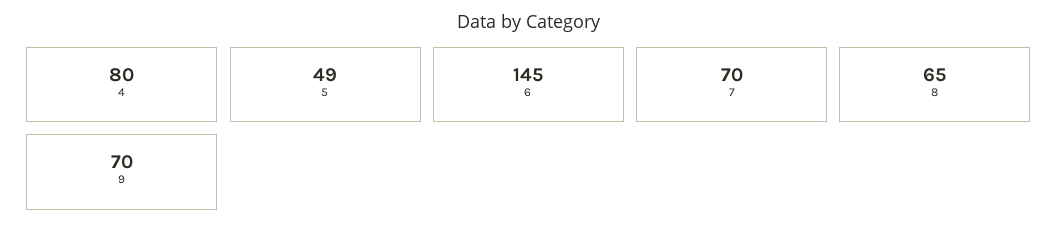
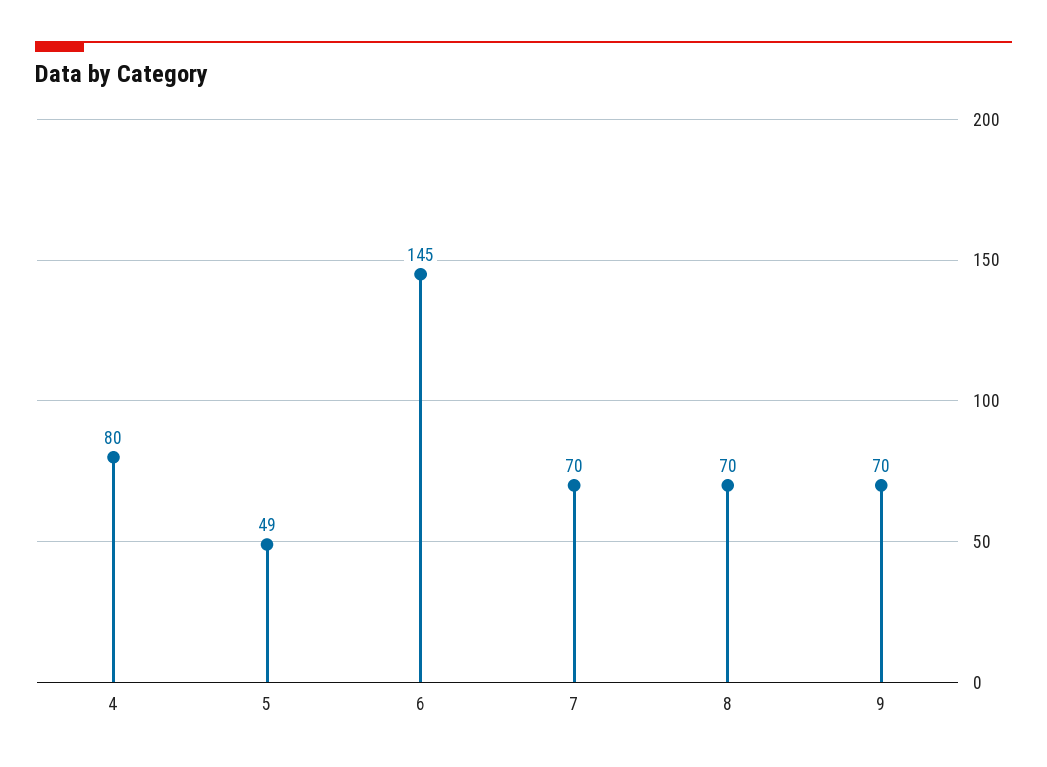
  {
    "4": 80,
    "5": 49,
    "6": 145,
    "7": 70,
-   "8": 65,
+   "8": 70,
    "9": 70
  }

